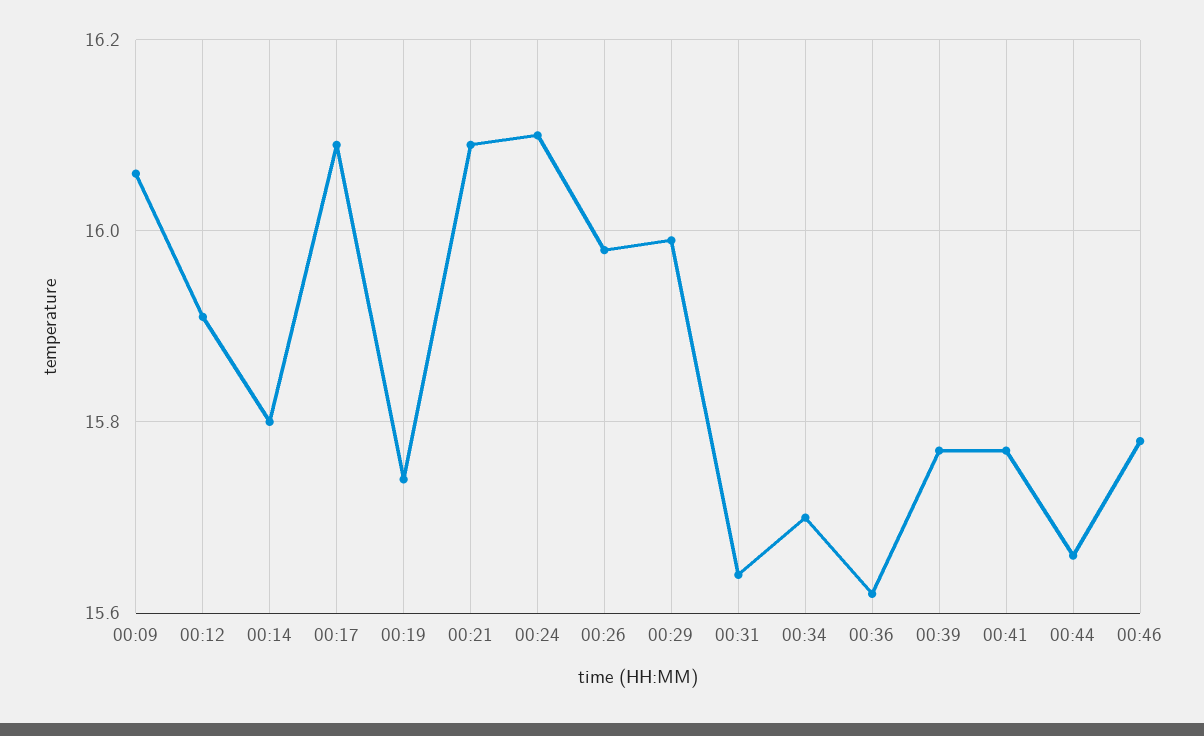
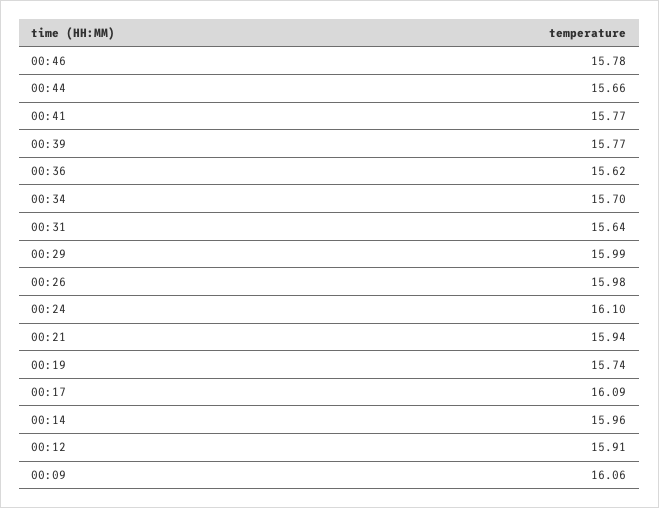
  {
    "00:09": 16.06,
    "00:12": 15.91,
-   "00:14": 15.8,
+   "00:14": 15.96,
    "00:17": 16.09,
    "00:19": 15.74,
-   "00:21": 16.1,
+   "00:21": 15.94,
    "00:24": 16.1,
    "00:26": 15.98,
    "00:29": 15.99,
    "00:31": 15.64,
    "00:34": 15.7,
    "00:36": 15.62,
    "00:39": 15.77,
    "00:41": 15.77,
    "00:44": 15.66,
    "00:46": 15.78
  }

